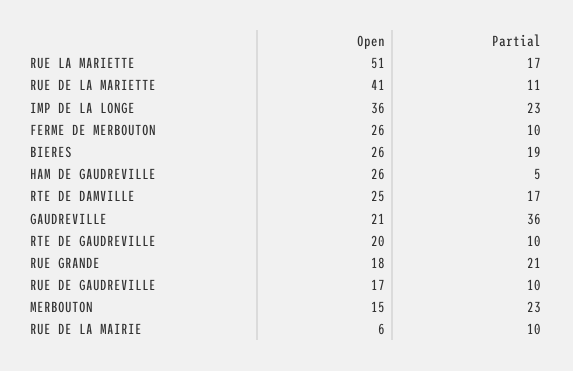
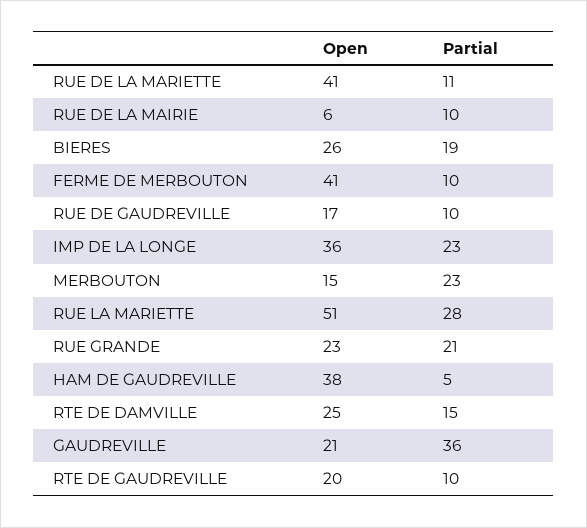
  {
    "Open": {
      "RUE LA MARIETTE": 51,
      "RUE DE LA MARIETTE": 41,
      "IMP DE LA LONGE": 36,
-     "FERME DE MERBOUTON": 26,
+     "FERME DE MERBOUTON": 41,
      "BIERES": 26,
-     "HAM DE GAUDREVILLE": 26,
+     "HAM DE GAUDREVILLE": 38,
      "RTE DE DAMVILLE": 25,
      "GAUDREVILLE": 21,
      "RTE DE GAUDREVILLE": 20,
-     "RUE GRANDE": 18,
+     "RUE GRANDE": 23,
      "RUE DE GAUDREVILLE": 17,
      "MERBOUTON": 15,
      "RUE DE LA MAIRIE": 6
    },
    "Partial": {
-     "RUE LA MARIETTE": 17,
+     "RUE LA MARIETTE": 28,
      "RUE DE LA MARIETTE": 11,
      "IMP DE LA LONGE": 23,
      "FERME DE MERBOUTON": 10,
      "BIERES": 19,
      "HAM DE GAUDREVILLE": 5,
-     "RTE DE DAMVILLE": 17,
+     "RTE DE DAMVILLE": 15,
      "GAUDREVILLE": 36,
      "RTE DE GAUDREVILLE": 10,
      "RUE GRANDE": 21,
      "RUE DE GAUDREVILLE": 10,
      "MERBOUTON": 23,
      "RUE DE LA MAIRIE": 10
    }
  }

